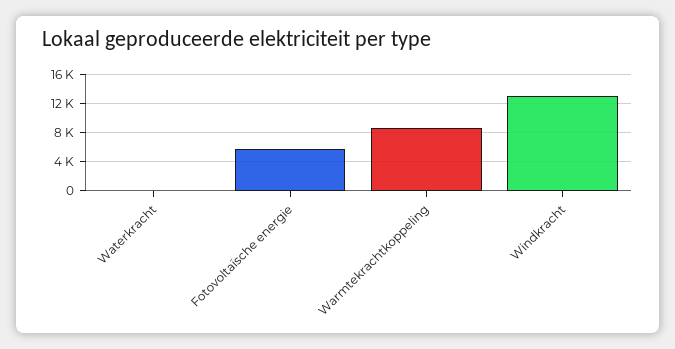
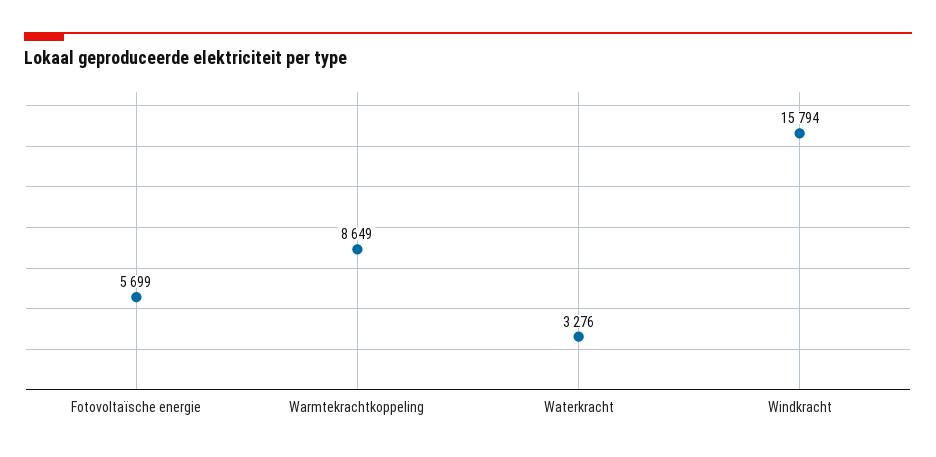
  {
-   "Waterkracht": 0,
+   "Waterkracht": 3276,
    "Fotovoltaïsche energie": 5699,
    "Warmtekrachtkoppeling": 8649,
-   "Windkracht": 13000
+   "Windkracht": 15794
  }

